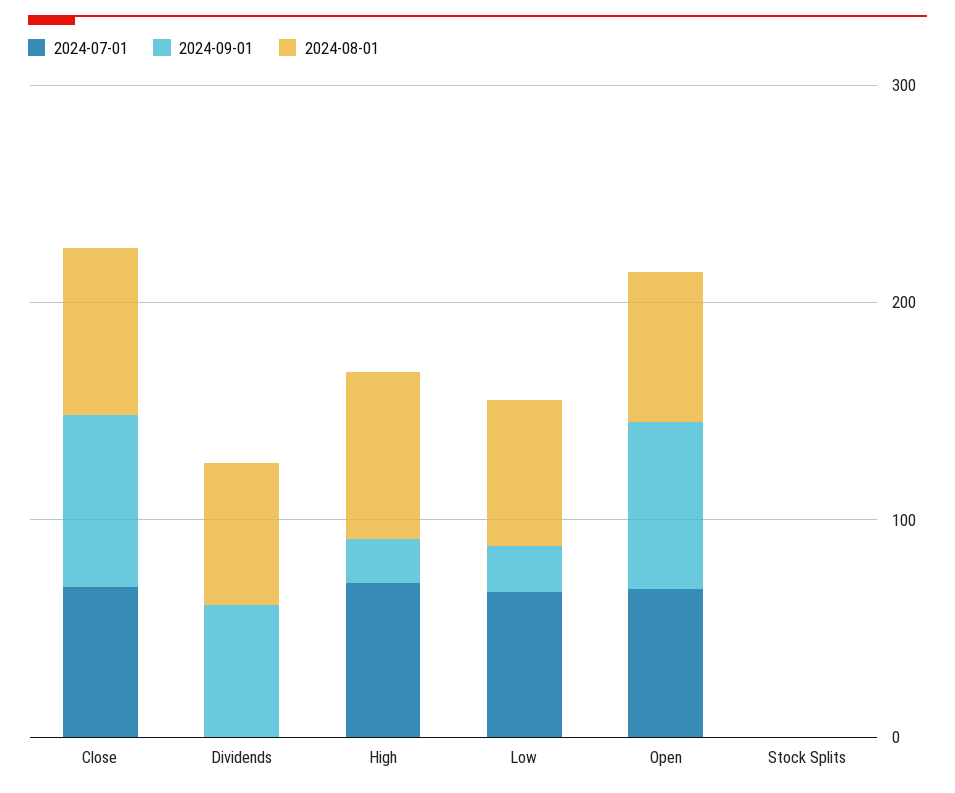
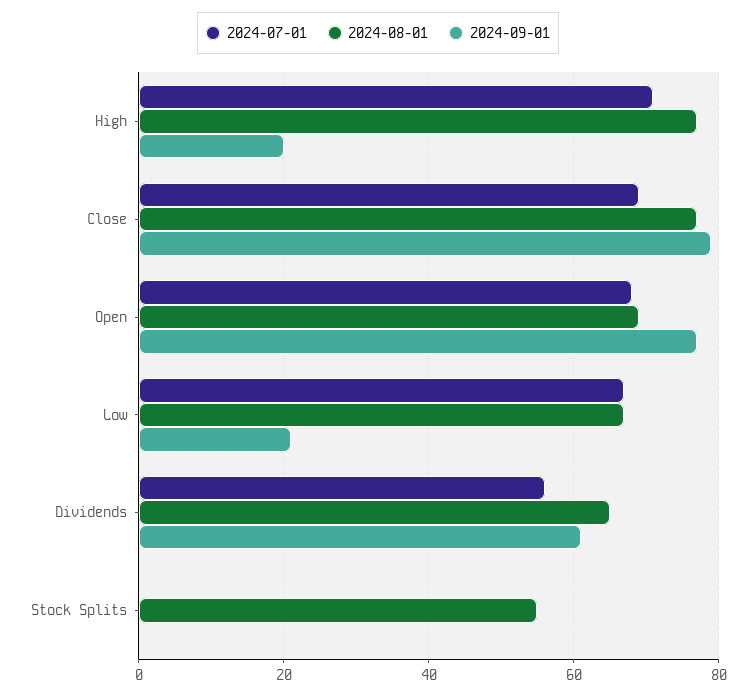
  {
    "2024-07-01": {
      "Close": 70,
-     "Dividends": 0,
+     "Dividends": 55,
      "High": 70,
      "Low": 65,
      "Open": 70,
      "Stock Splits": 0
    },
    "2024-09-01": {
      "Close": 80,
      "Dividends": 60,
      "High": 20,
      "Low": 20,
      "Open": 75,
      "Stock Splits": 0
    },
    "2024-08-01": {
      "Close": 75,
      "Dividends": 65,
      "High": 75,
      "Low": 65,
      "Open": 70,
-     "Stock Splits": 0
+     "Stock Splits": 55
    }
  }

